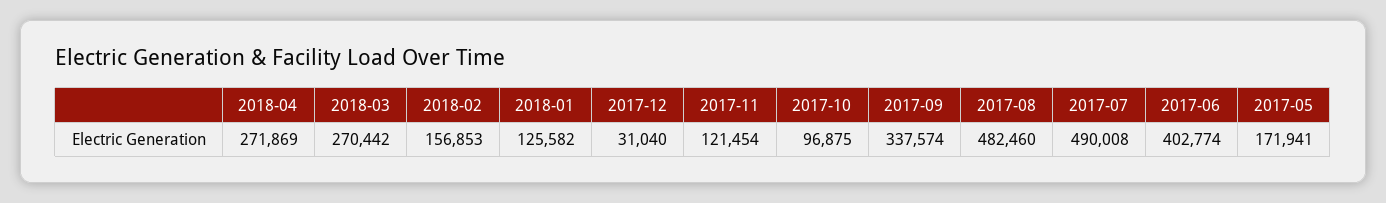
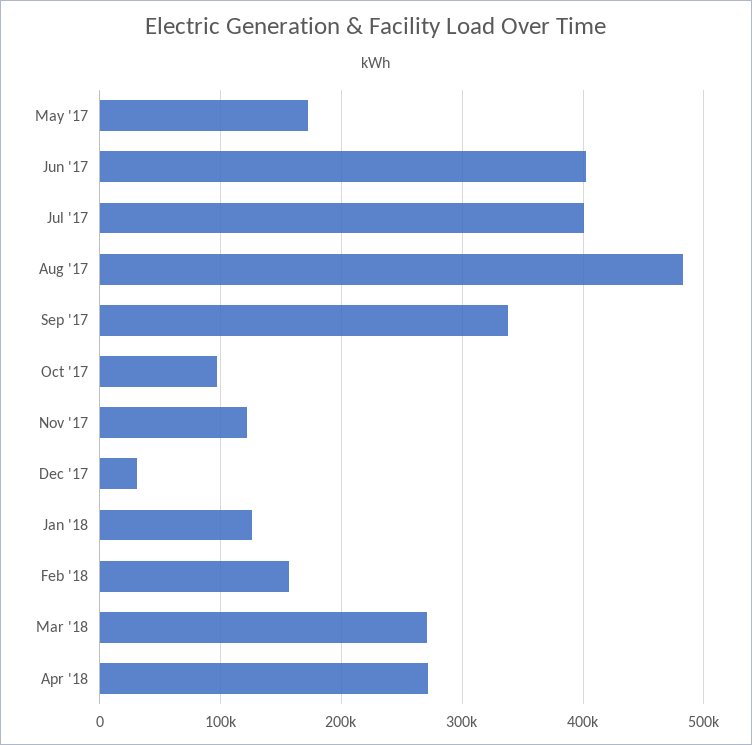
  {
    "2018-04": 271869,
    "2018-03": 270442,
    "2018-02": 156853,
    "2018-01": 125582,
    "2017-12": 31040,
    "2017-11": 121454,
    "2017-10": 96875,
    "2017-09": 337574,
    "2017-08": 482460,
-   "2017-07": 490008,
+   "2017-07": 400000,
    "2017-06": 402774,
    "2017-05": 171941
  }

